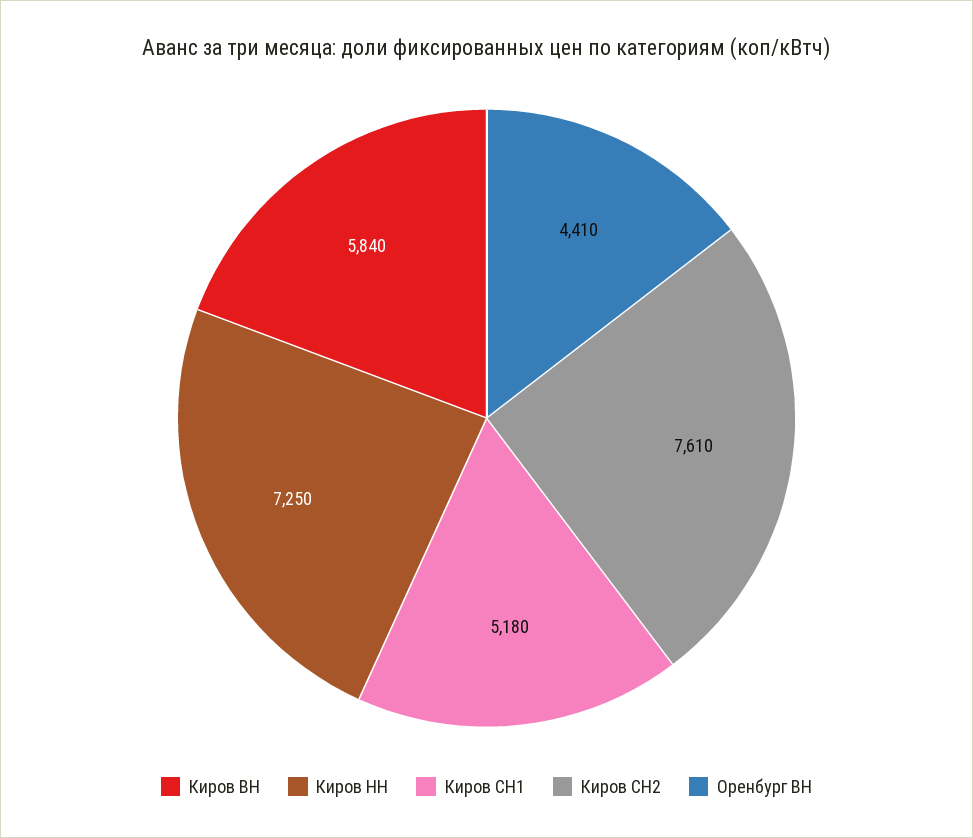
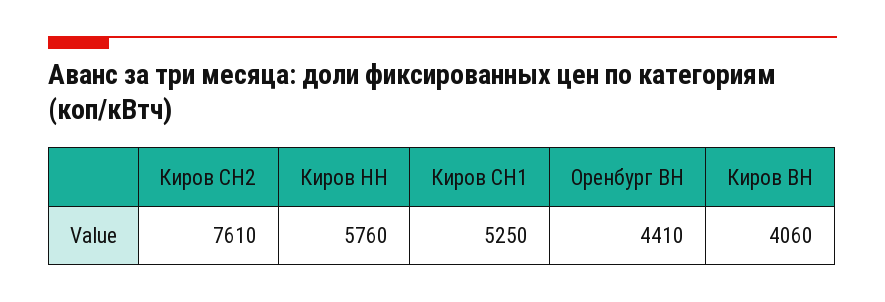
  {
-   "Киров ВН": 5840,
+   "Киров ВН": 4060,
-   "Киров НН": 7250,
+   "Киров НН": 5760,
-   "Киров СН1": 5180,
+   "Киров СН1": 5250,
    "Киров СН2": 7610,
    "Оренбург ВН": 4410
  }

